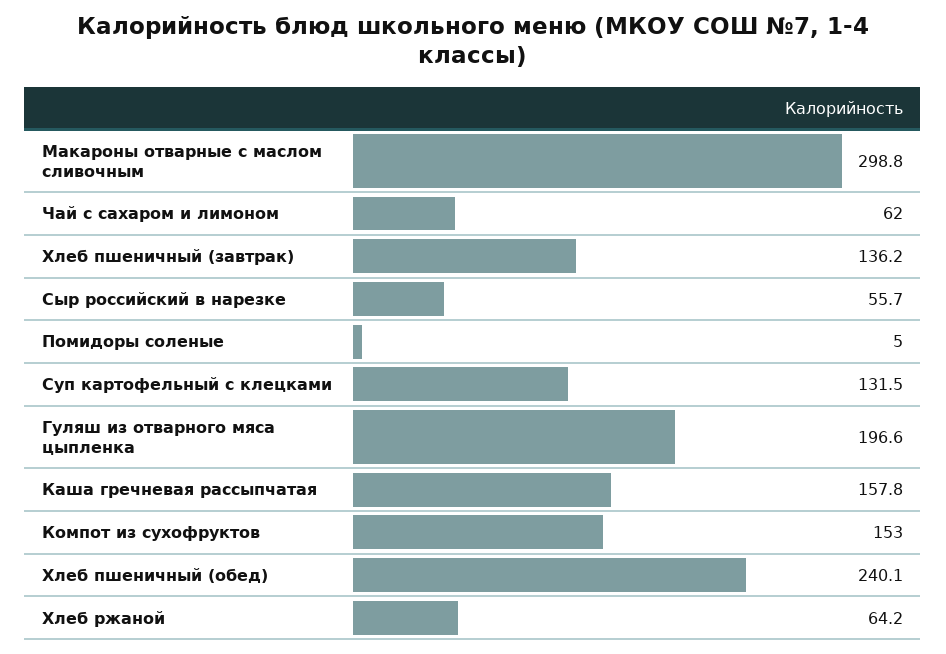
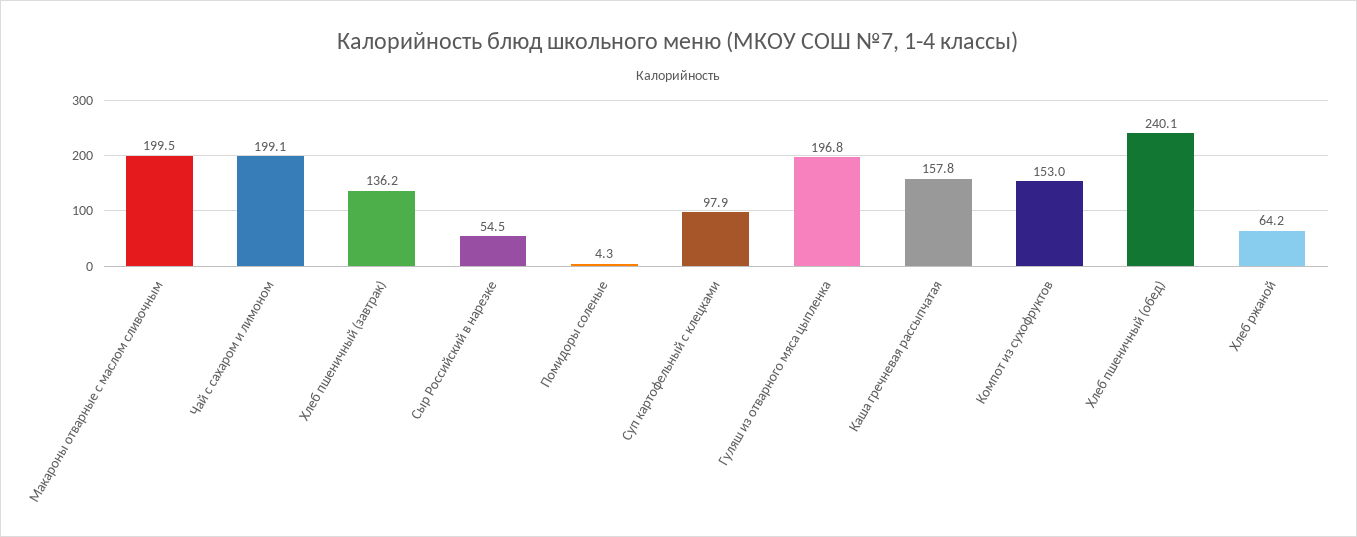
  {
-   "Макароны отварные с маслом сливочным": 298.8,
+   "Макароны отварные с маслом сливочным": 199.5,
-   "Чай с сахаром и лимоном": 62,
+   "Чай с сахаром и лимоном": 199.1,
    "Хлеб пшеничный (завтрак)": 136.2,
-   "Сыр российский в нарезке": 55.7,
+   "Сыр российский в нарезке": 54.5,
-   "Помидоры соленые": 5,
+   "Помидоры соленые": 4.3,
-   "Суп картофельный с клецками": 131.5,
+   "Суп картофельный с клецками": 97.9,
-   "Гуляш из отварного мяса цыпленка": 196.6,
+   "Гуляш из отварного мяса цыпленка": 196.8,
    "Каша гречневая рассыпчатая": 157.8,
    "Компот из сухофруктов": 153,
    "Хлеб пшеничный (обед)": 240.1,
    "Хлеб ржаной": 64.2
  }

